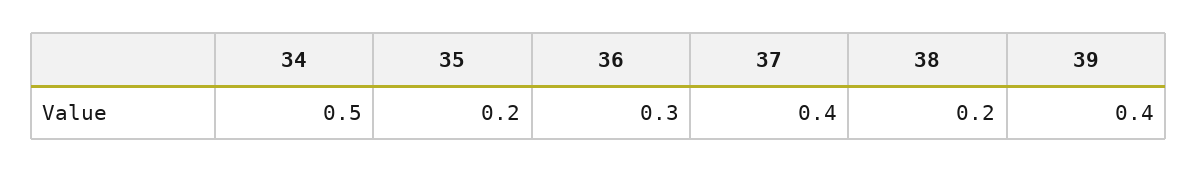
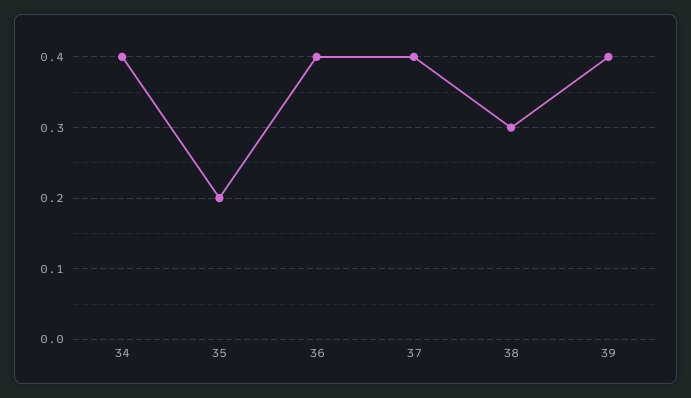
  {
-   "34": 0.5,
+   "34": 0.4,
    "35": 0.2,
-   "36": 0.3,
+   "36": 0.4,
    "37": 0.4,
-   "38": 0.2,
+   "38": 0.3,
    "39": 0.4
  }

